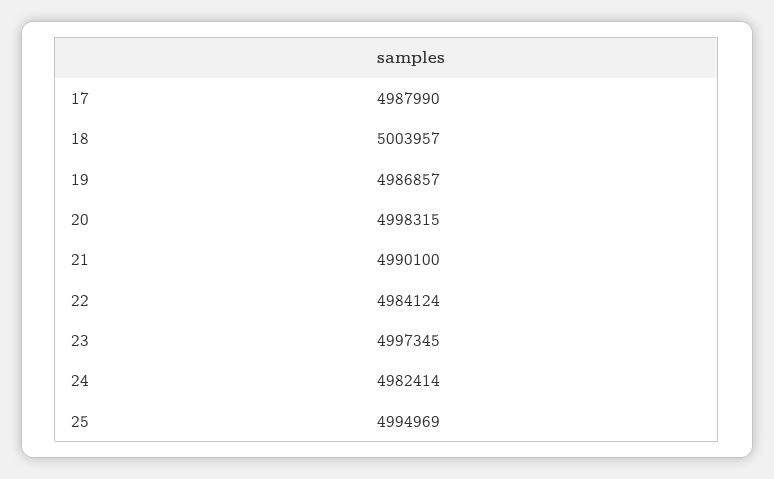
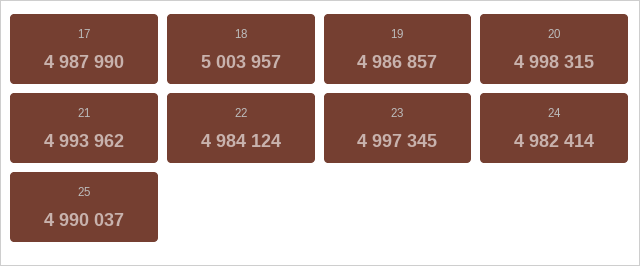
  {
    "17": 4987990,
    "18": 5003957,
    "19": 4986857,
    "20": 4998315,
-   "21": 4990100,
+   "21": 4993962,
    "22": 4984124,
    "23": 4997345,
    "24": 4982414,
-   "25": 4994969
+   "25": 4990037
  }

